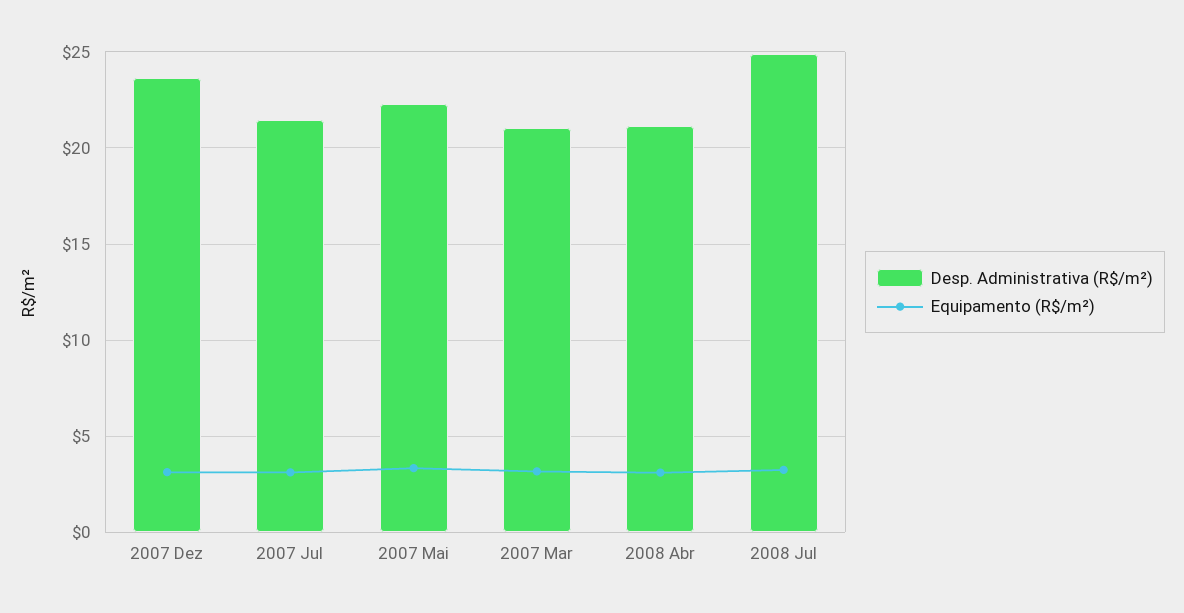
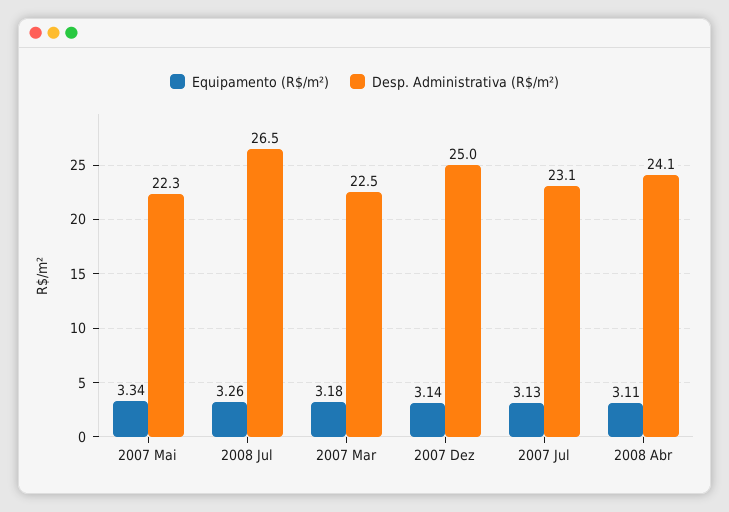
  {
    "Desp. Administrativa (R$/m²)": {
-     "2007 Dez": 23.5,
+     "2007 Dez": 25,
-     "2007 Jul": 21.5,
+     "2007 Jul": 23.1,
      "2007 Mai": 22.3,
-     "2007 Mar": 21,
+     "2007 Mar": 22.5,
-     "2008 Abr": 21,
+     "2008 Abr": 24.1,
-     "2008 Jul": 25
+     "2008 Jul": 26.5
    },
    "Equipamento (R$/m²)": {
      "2007 Dez": 3.14,
      "2007 Jul": 3.13,
      "2007 Mai": 3.34,
      "2007 Mar": 3.18,
      "2008 Abr": 3.11,
      "2008 Jul": 3.26
    }
  }

